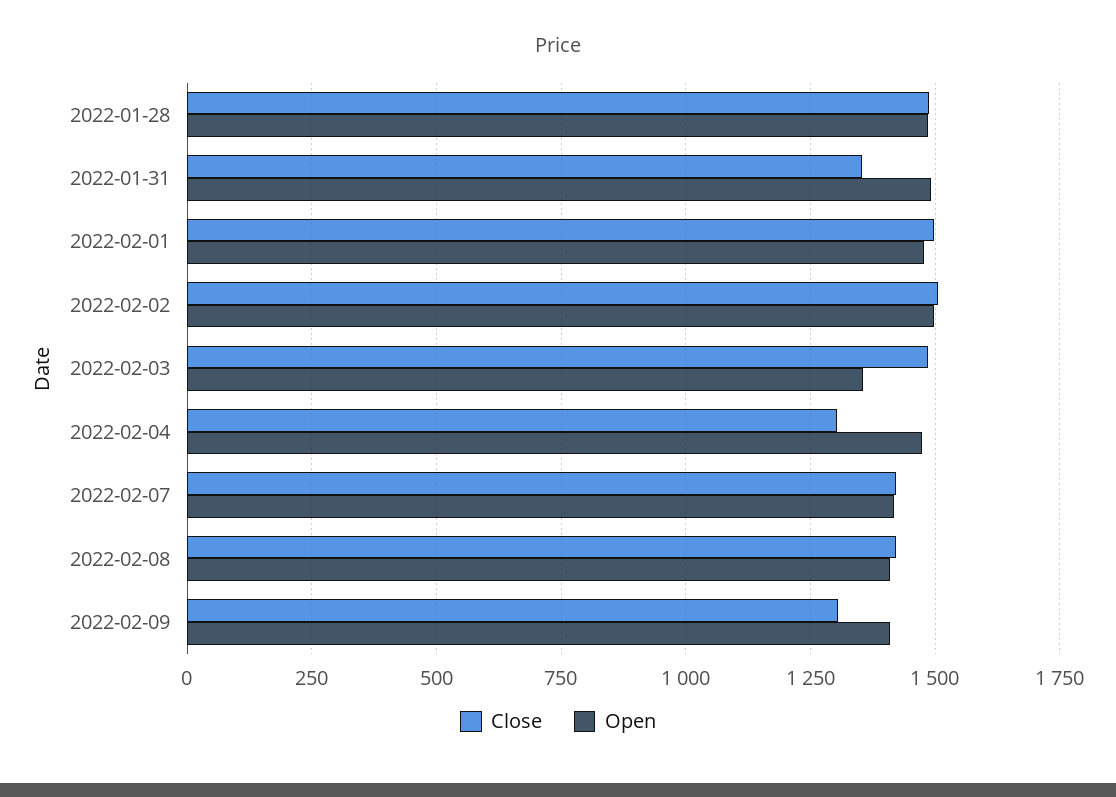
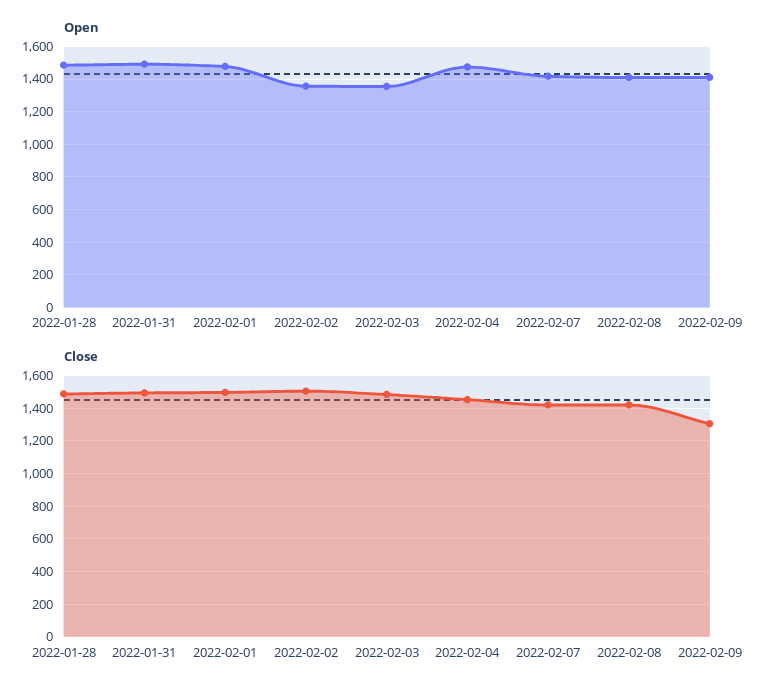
  {
    "Close": {
      "2022-01-28": 1500,
-     "2022-01-31": 1350,
+     "2022-01-31": 1500,
      "2022-02-01": 1500,
      "2022-02-02": 1500,
      "2022-02-03": 1475,
-     "2022-02-04": 1300,
+     "2022-02-04": 1450,
      "2022-02-07": 1425,
      "2022-02-08": 1425,
      "2022-02-09": 1300
    },
    "Open": {
      "2022-01-28": 1475,
      "2022-01-31": 1500,
      "2022-02-01": 1475,
-     "2022-02-02": 1500,
+     "2022-02-02": 1350,
      "2022-02-03": 1350,
      "2022-02-04": 1475,
      "2022-02-07": 1425,
      "2022-02-08": 1400,
      "2022-02-09": 1400
    }
  }

